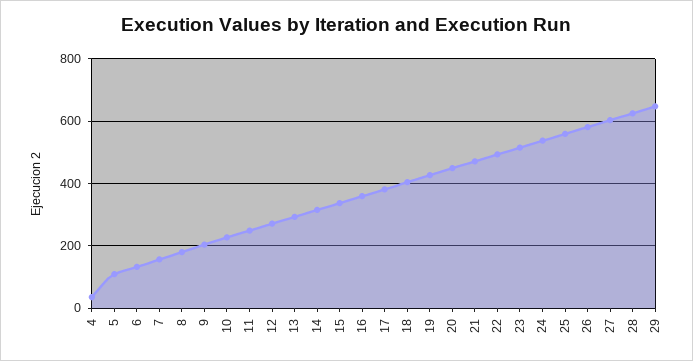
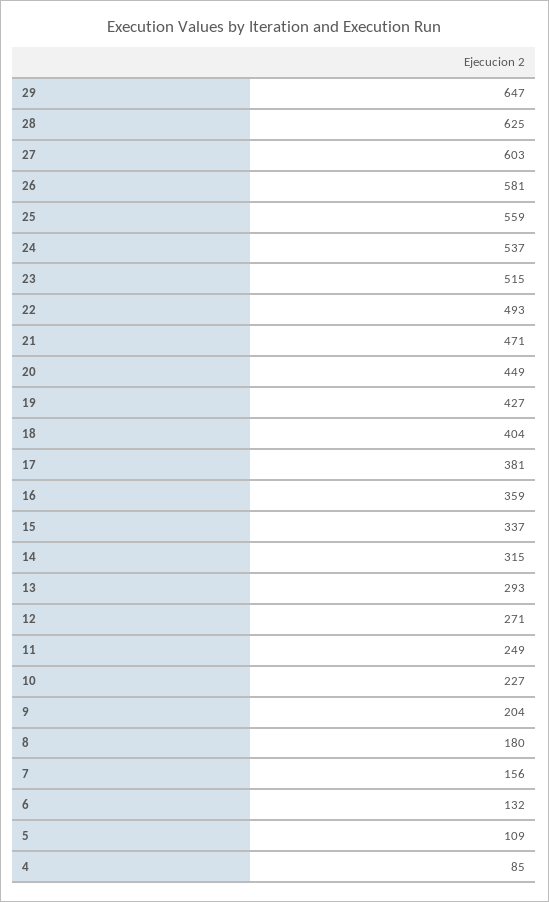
  {
-   "4": 40,
+   "4": 85,
    "5": 109,
    "6": 132,
    "7": 156,
    "8": 180,
    "9": 204,
    "10": 227,
    "11": 249,
    "12": 271,
    "13": 293,
    "14": 315,
    "15": 337,
    "16": 359,
    "17": 381,
    "18": 404,
    "19": 427,
    "20": 449,
    "21": 471,
    "22": 493,
    "23": 515,
    "24": 537,
    "25": 559,
    "26": 581,
    "27": 603,
    "28": 625,
    "29": 647
  }

